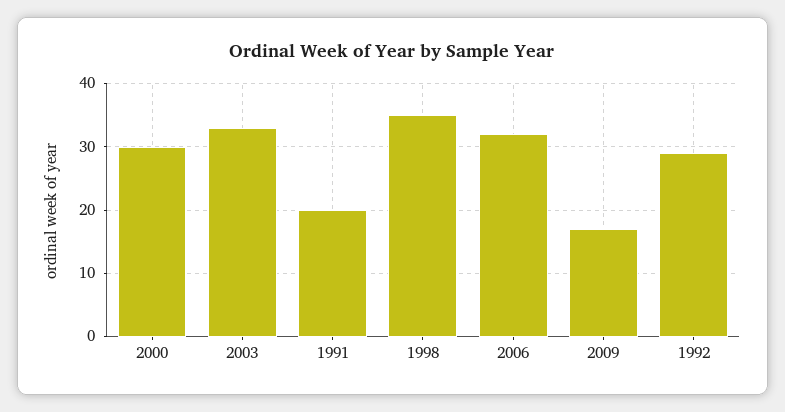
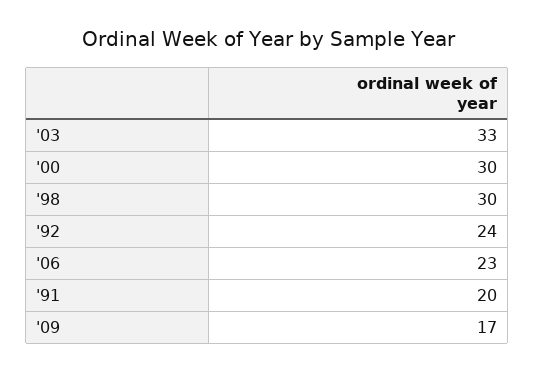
  {
    "2000": 30,
    "2003": 33,
    "1991": 20,
-   "1998": 35,
+   "1998": 30,
-   "2006": 32,
+   "2006": 23,
    "2009": 17,
-   "1992": 29
+   "1992": 24
  }

